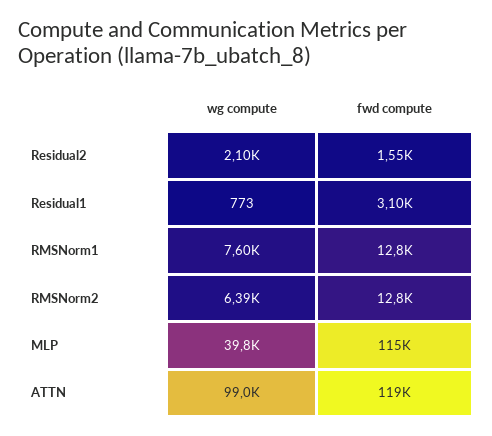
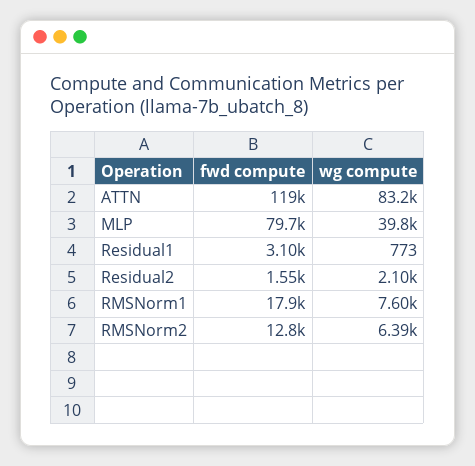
  {
    "wg compute": {
      "Residual2": 2100,
      "Residual1": 773,
      "RMSNorm1": 7600,
      "RMSNorm2": 6390,
      "MLP": 39800,
-     "ATTN": 99000
+     "ATTN": 83200
    },
    "fwd compute": {
      "Residual2": 1550,
      "Residual1": 3100,
-     "RMSNorm1": 12800,
+     "RMSNorm1": 17900,
      "RMSNorm2": 12800,
-     "MLP": 115000,
+     "MLP": 79700,
      "ATTN": 119000
    }
  }

